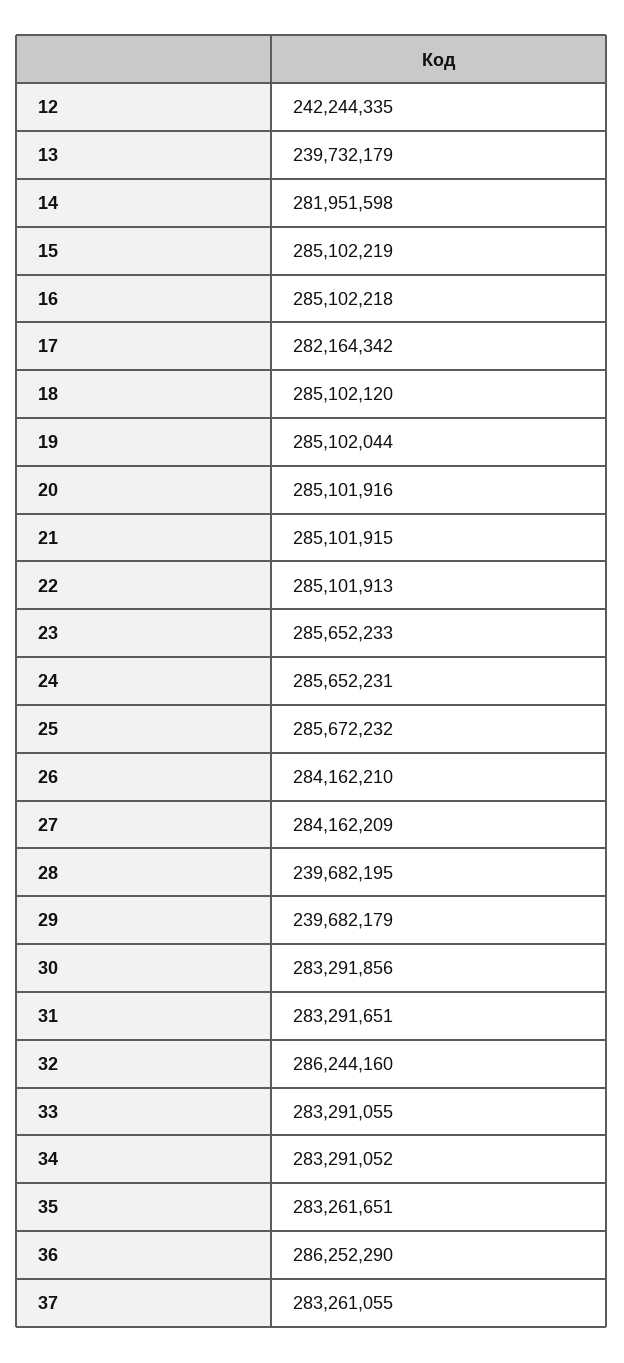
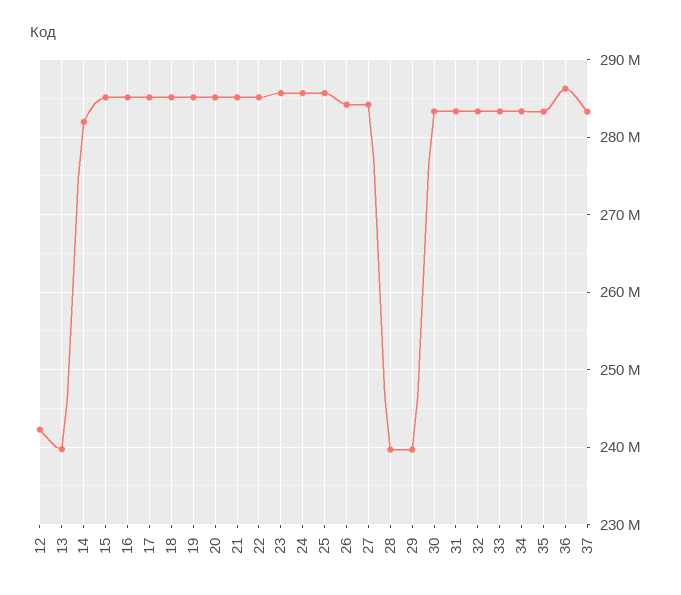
  {
    "12": 242244335,
    "13": 239732179,
    "14": 281951598,
    "15": 285102219,
    "16": 285102218,
-   "17": 282164342,
+   "17": 285000000,
    "18": 285102120,
    "19": 285102044,
    "20": 285101916,
    "21": 285101915,
    "22": 285101913,
    "23": 285652233,
    "24": 285652231,
    "25": 285672232,
    "26": 284162210,
    "27": 284162209,
    "28": 239682195,
    "29": 239682179,
    "30": 283291856,
    "31": 283291651,
-   "32": 286244160,
+   "32": 283000000,
    "33": 283291055,
    "34": 283291052,
    "35": 283261651,
    "36": 286252290,
    "37": 283261055
  }

